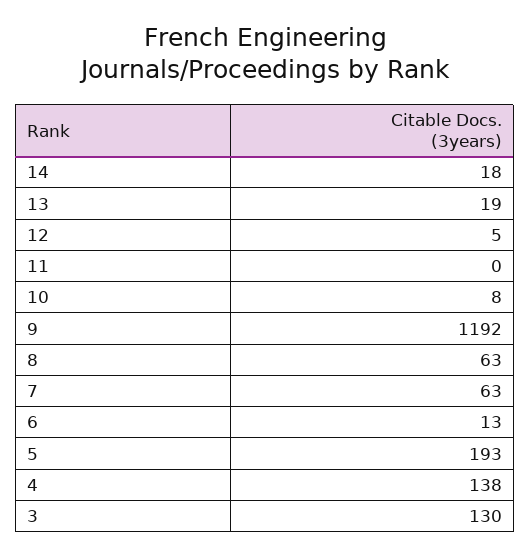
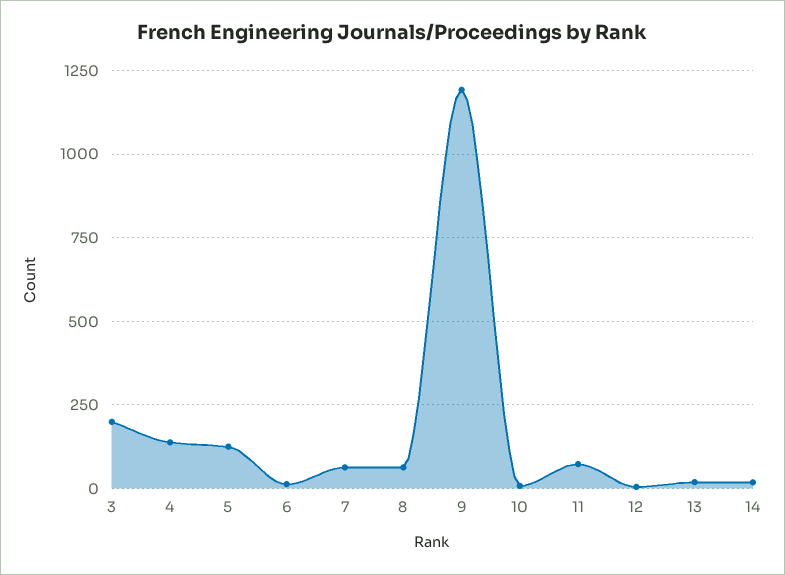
  {
    "14": 18,
    "13": 19,
    "12": 5,
-   "11": 0,
+   "11": 75,
    "10": 8,
    "9": 1192,
    "8": 63,
    "7": 63,
    "6": 13,
-   "5": 193,
+   "5": 125,
    "4": 138,
-   "3": 130
+   "3": 200
  }

